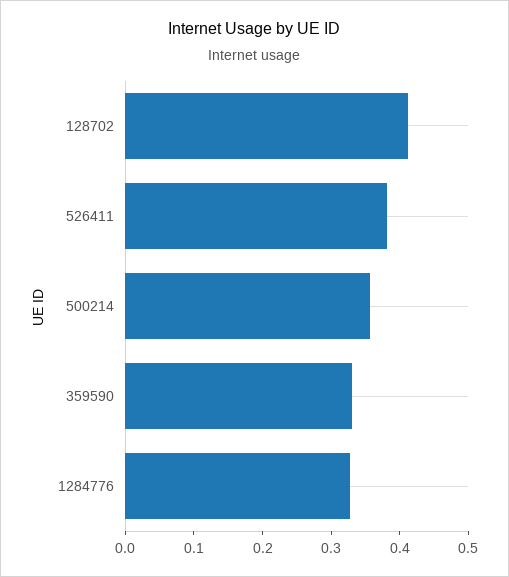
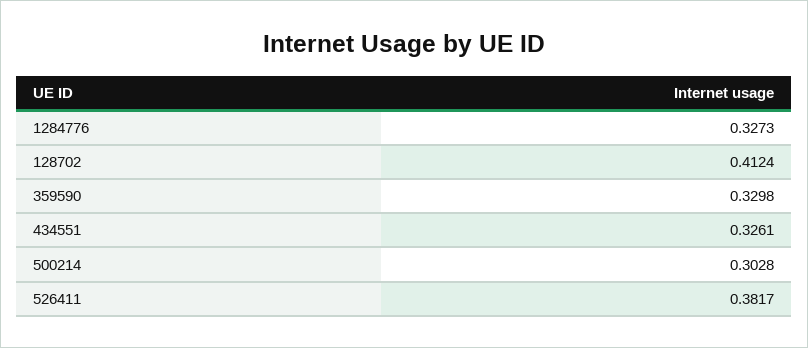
  {
    "128702": 0.4124,
    "526411": 0.3817,
-   "500214": 0.36,
+   "500214": 0.3028,
    "359590": 0.3298,
-   "1284776": 0.3273
+   "1284776": 0.3273,
+   "434551": 0.3261
  }

